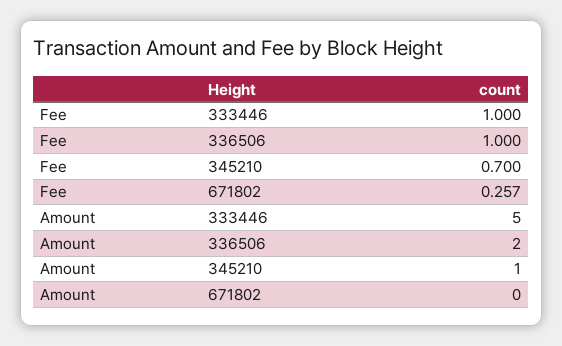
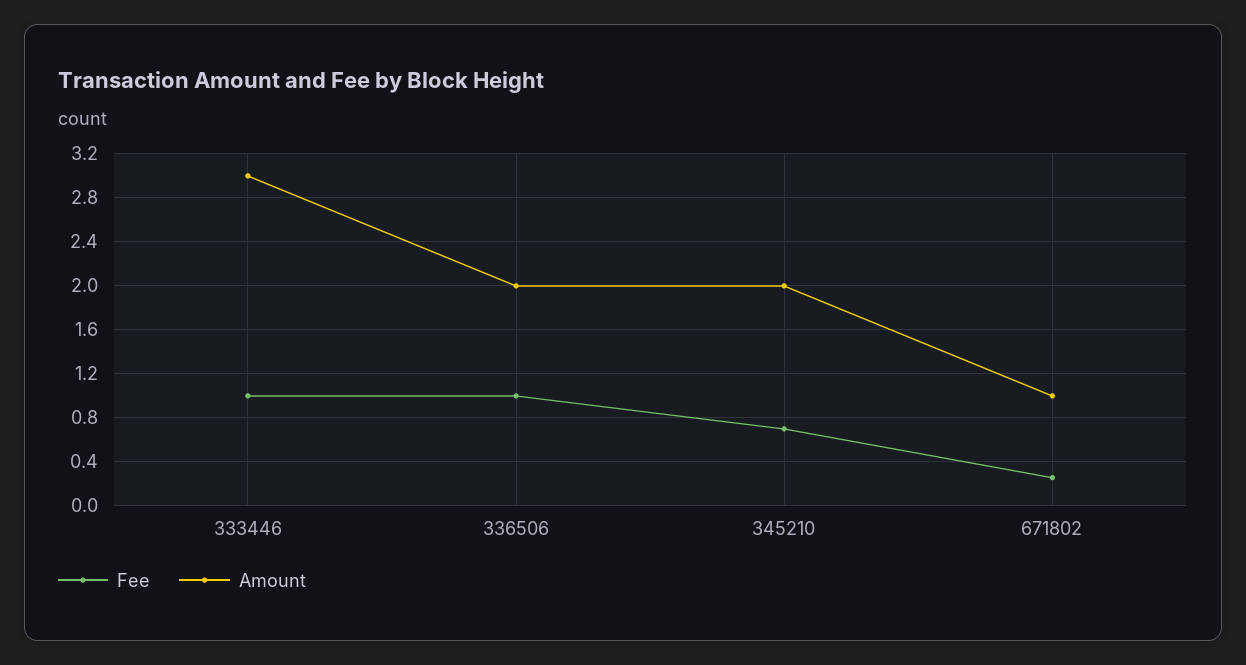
  {
    "Fee": {
      "333446": 1,
      "336506": 1,
      "345210": 0.7,
      "671802": 0.257
    },
    "Amount": {
-     "333446": 5,
+     "333446": 3,
      "336506": 2,
-     "345210": 1,
+     "345210": 2,
-     "671802": 0
+     "671802": 1
    }
  }

